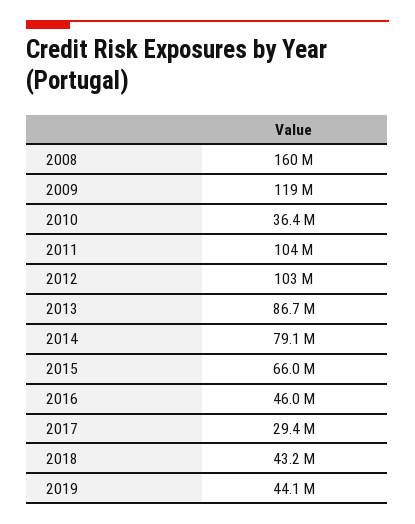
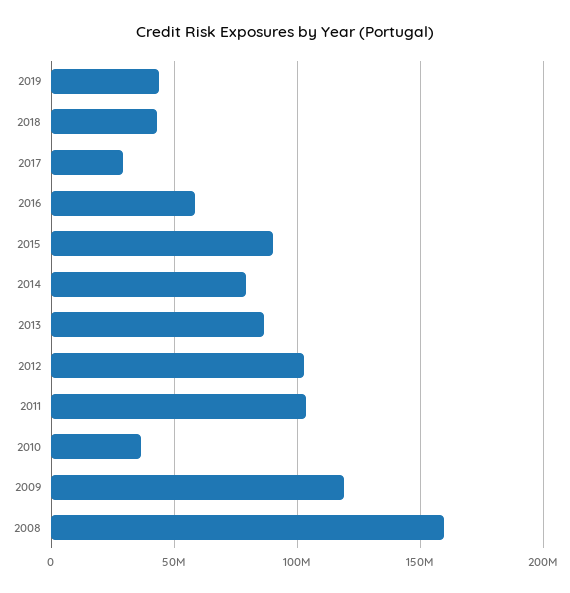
  {
    "2008": 160000000,
    "2009": 119000000,
    "2010": 36400000,
    "2011": 104000000,
    "2012": 103000000,
    "2013": 86700000,
    "2014": 79100000,
-   "2015": 66000000,
+   "2015": 90000000,
-   "2016": 46000000,
+   "2016": 60000000,
    "2017": 29400000,
    "2018": 43200000,
    "2019": 44100000
  }

